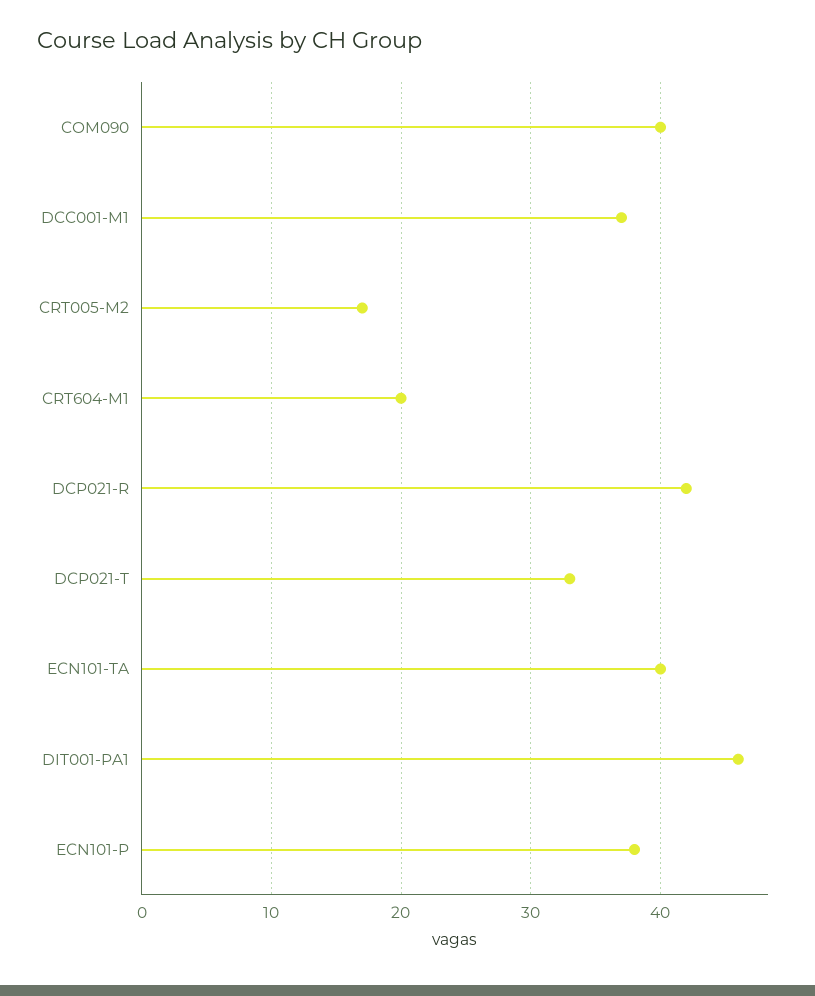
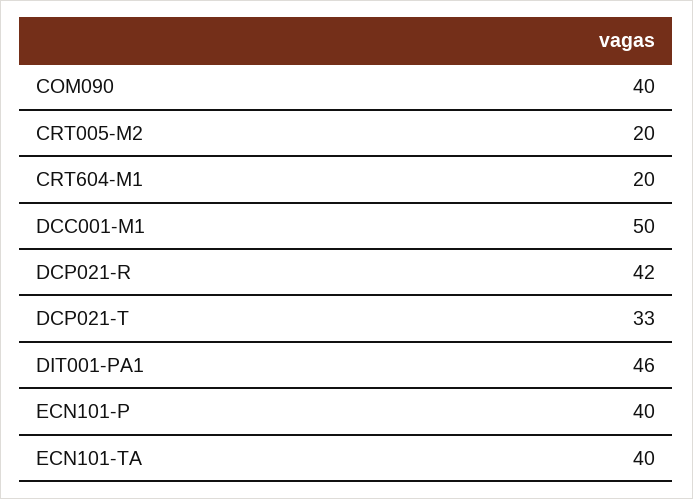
  {
    "COM090": 40,
-   "DCC001-M1": 37,
+   "DCC001-M1": 50,
-   "CRT005-M2": 17,
+   "CRT005-M2": 20,
    "CRT604-M1": 20,
    "DCP021-R": 42,
    "DCP021-T": 33,
    "ECN101-TA": 40,
    "DIT001-PA1": 46,
-   "ECN101-P": 38
+   "ECN101-P": 40
  }

